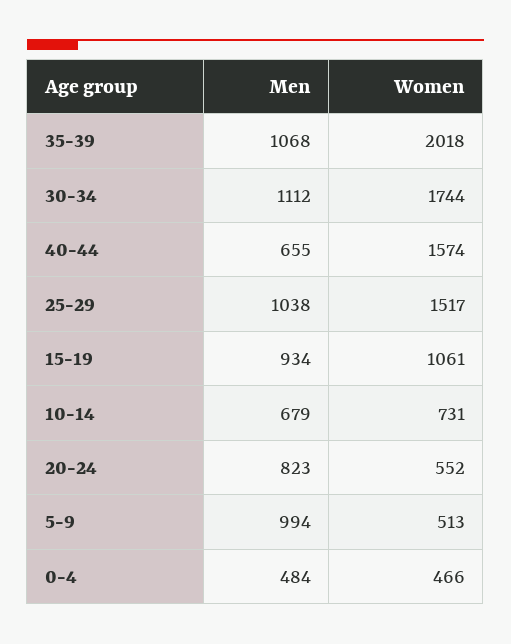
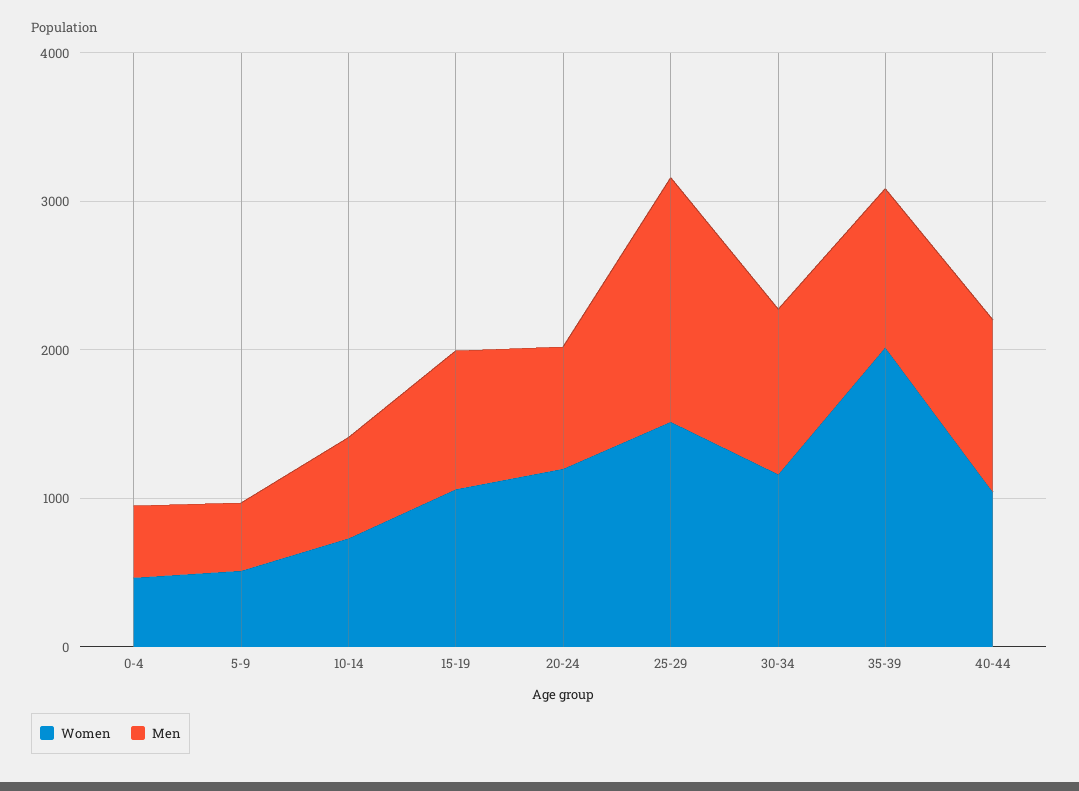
  {
    "Men": {
      "35-39": 1068,
      "30-34": 1112,
-     "40-44": 655,
+     "40-44": 1200,
-     "25-29": 1038,
+     "25-29": 1600,
      "15-19": 934,
      "10-14": 679,
      "20-24": 823,
-     "5-9": 994,
+     "5-9": 400,
      "0-4": 484
    },
    "Women": {
      "35-39": 2018,
-     "30-34": 1744,
+     "30-34": 1200,
-     "40-44": 1574,
+     "40-44": 1000,
      "25-29": 1517,
      "15-19": 1061,
      "10-14": 731,
-     "20-24": 552,
+     "20-24": 1200,
      "5-9": 513,
      "0-4": 466
    }
  }

